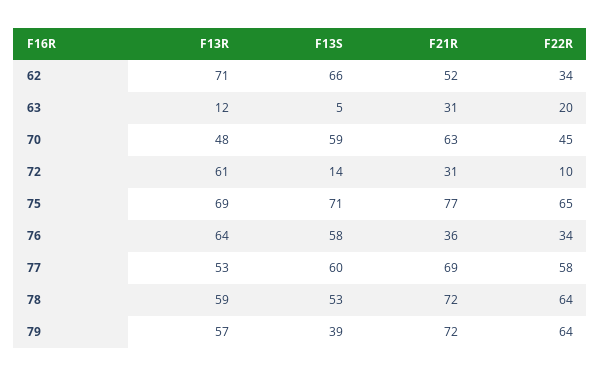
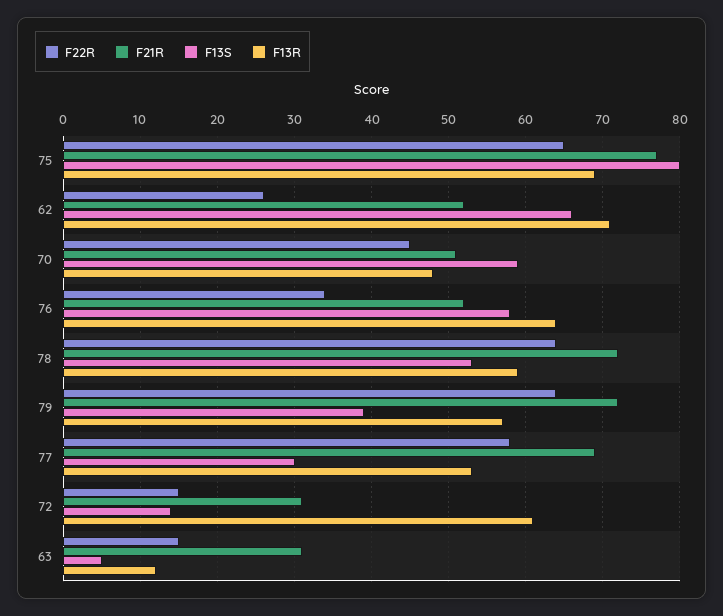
  {
    "F13R": {
      "62": 71,
      "63": 12,
      "70": 48,
      "72": 61,
      "75": 69,
      "76": 64,
      "77": 53,
      "78": 59,
      "79": 57
    },
    "F13S": {
      "62": 66,
      "63": 5,
      "70": 59,
      "72": 14,
-     "75": 71,
+     "75": 80,
      "76": 58,
-     "77": 60,
+     "77": 30,
      "78": 53,
      "79": 39
    },
    "F21R": {
      "62": 52,
      "63": 31,
-     "70": 63,
+     "70": 51,
      "72": 31,
      "75": 77,
-     "76": 36,
+     "76": 52,
      "77": 69,
      "78": 72,
      "79": 72
    },
    "F22R": {
-     "62": 34,
+     "62": 26,
-     "63": 20,
+     "63": 15,
      "70": 45,
-     "72": 10,
+     "72": 15,
      "75": 65,
      "76": 34,
      "77": 58,
      "78": 64,
      "79": 64
    }
  }

